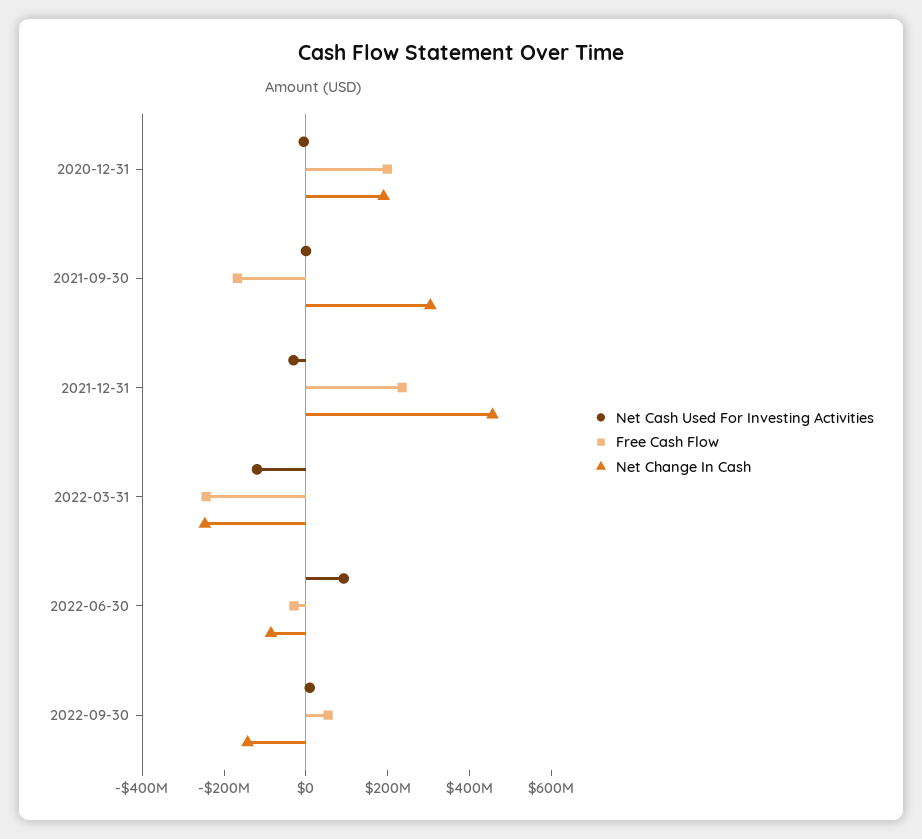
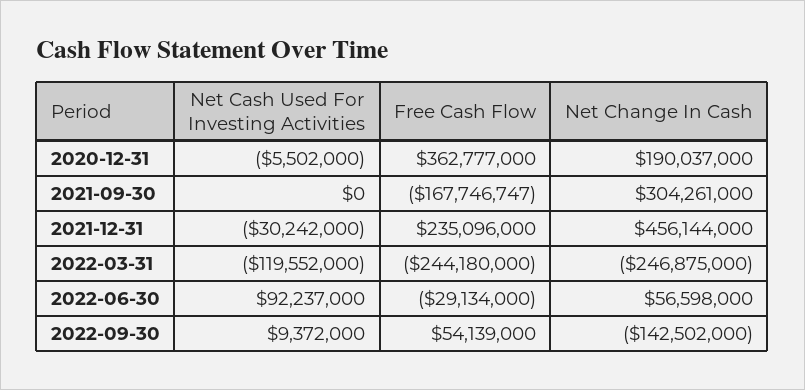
  {
    "Net Cash Used For Investing Activities": {
      "2020-12-31": -5502000,
      "2021-09-30": 0,
      "2021-12-31": -30242000,
      "2022-03-31": -119552000,
      "2022-06-30": 92237000,
      "2022-09-30": 9372000
    },
    "Free Cash Flow": {
-     "2020-12-31": 200000000,
+     "2020-12-31": 362777000,
      "2021-09-30": -167746747,
      "2021-12-31": 235096000,
      "2022-03-31": -244180000,
      "2022-06-30": -29134000,
      "2022-09-30": 54139000
    },
    "Net Change In Cash": {
      "2020-12-31": 190037000,
      "2021-09-30": 304261000,
      "2021-12-31": 456144000,
      "2022-03-31": -246875000,
-     "2022-06-30": -100000000,
+     "2022-06-30": 56598000,
      "2022-09-30": -142502000
    }
  }

